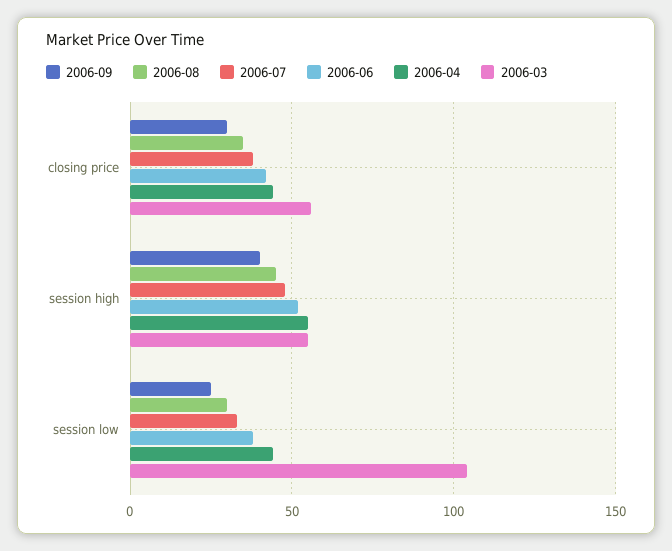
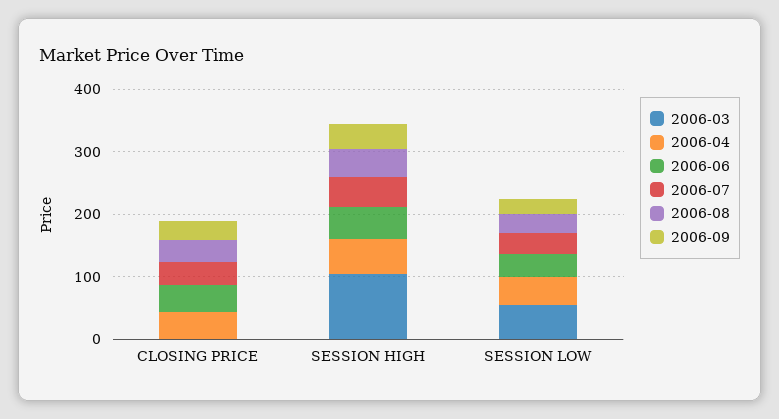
  {
    "2006-09": {
      "closing price": 30,
      "session high": 40,
      "session low": 25
    },
    "2006-08": {
      "closing price": 35,
      "session high": 45,
      "session low": 30
    },
    "2006-07": {
      "closing price": 40,
      "session high": 50,
      "session low": 35
    },
    "2006-06": {
      "closing price": 40,
      "session high": 50,
      "session low": 40
    },
    "2006-04": {
      "closing price": 45,
      "session high": 55,
      "session low": 45
    },
    "2006-03": {
-     "closing price": 55,
+     "closing price": 0,
-     "session high": 55,
+     "session high": 100,
-     "session low": 105
+     "session low": 60
    }
  }

